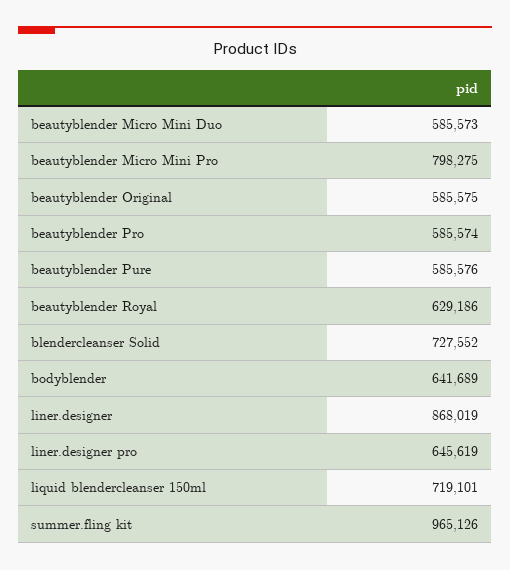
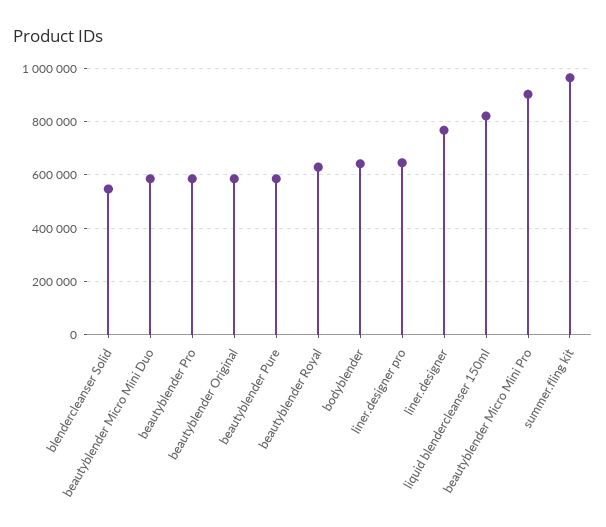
  {
    "beautyblender Micro Mini Duo": 585573,
-   "beautyblender Micro Mini Pro": 798275,
+   "beautyblender Micro Mini Pro": 900000,
    "beautyblender Original": 585575,
    "beautyblender Pro": 585574,
    "beautyblender Pure": 585576,
    "beautyblender Royal": 629186,
-   "blendercleanser Solid": 727552,
+   "blendercleanser Solid": 550000,
    "bodyblender": 641689,
-   "liner.designer": 868019,
+   "liner.designer": 775000,
    "liner.designer pro": 645619,
-   "liquid blendercleanser 150ml": 719101,
+   "liquid blendercleanser 150ml": 825000,
    "summer.fling kit": 965126
  }

